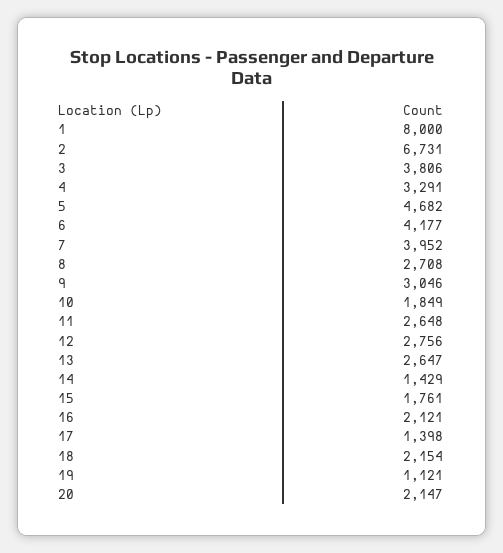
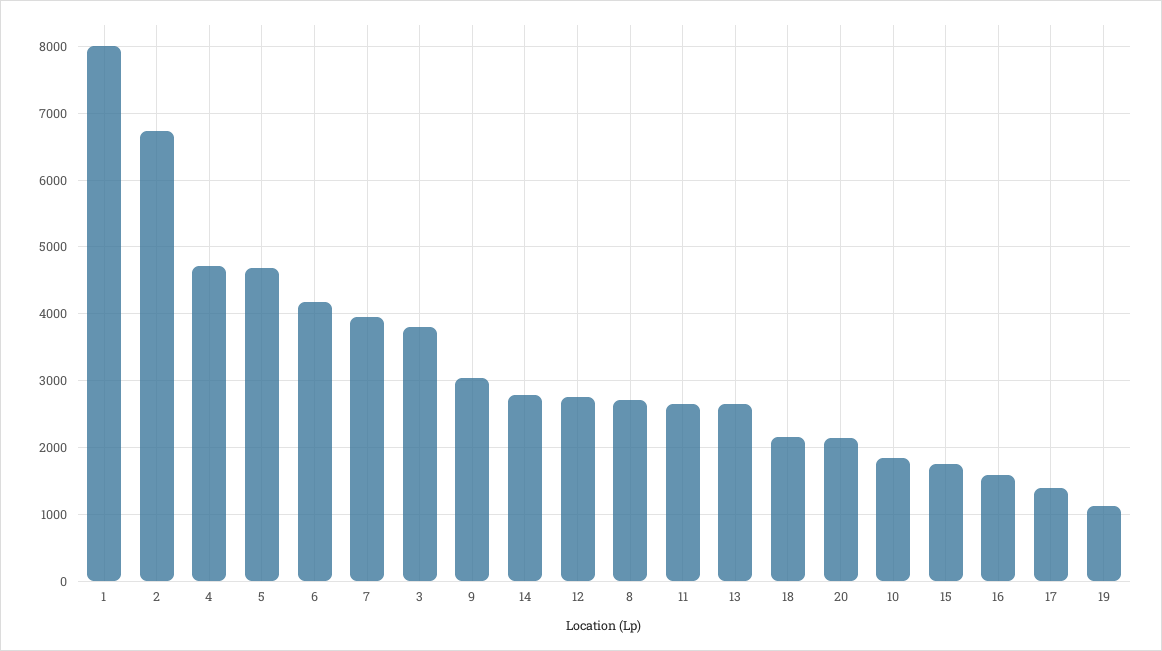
  {
    "1": 8000,
    "2": 6731,
    "3": 3806,
-   "4": 3291,
+   "4": 4700,
    "5": 4682,
    "6": 4177,
    "7": 3952,
    "8": 2708,
    "9": 3046,
    "10": 1849,
    "11": 2648,
    "12": 2756,
    "13": 2647,
-   "14": 1429,
+   "14": 2800,
    "15": 1761,
-   "16": 2121,
+   "16": 1600,
    "17": 1398,
    "18": 2154,
    "19": 1121,
    "20": 2147
  }

